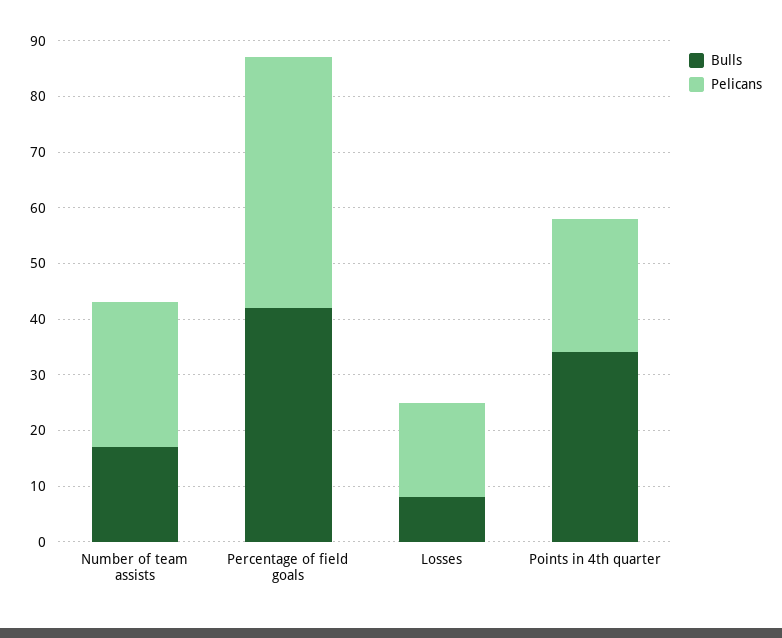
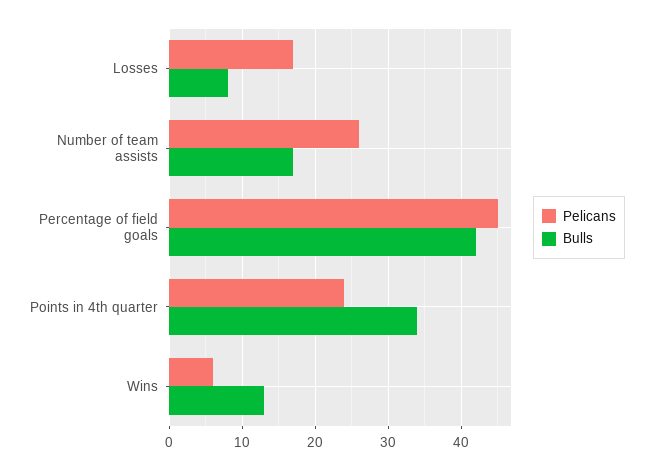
  {
    "Bulls": {
      "Number of team assists": 17,
      "Percentage of field goals": 42,
      "Losses": 8,
-     "Points in 4th quarter": 34
+     "Points in 4th quarter": 34,
+     "Wins": 13
    },
    "Pelicans": {
      "Number of team assists": 26,
      "Percentage of field goals": 45,
      "Losses": 17,
-     "Points in 4th quarter": 24
+     "Points in 4th quarter": 24,
+     "Wins": 6
    }
  }

